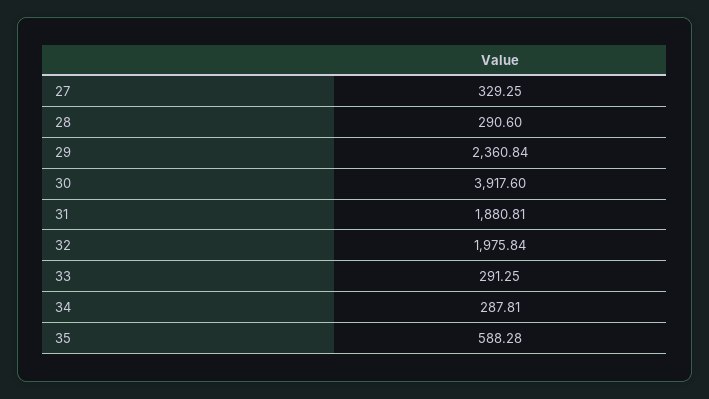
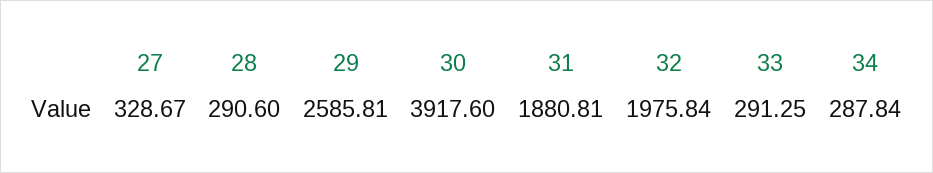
  {
-   "27": 329.25,
+   "27": 328.67,
    "28": 290.6,
-   "29": 2360.84,
+   "29": 2585.81,
    "30": 3917.6,
    "31": 1880.81,
    "32": 1975.84,
    "33": 291.25,
-   "34": 287.81,
+   "34": 287.84
-   "35": 588.28
  }

